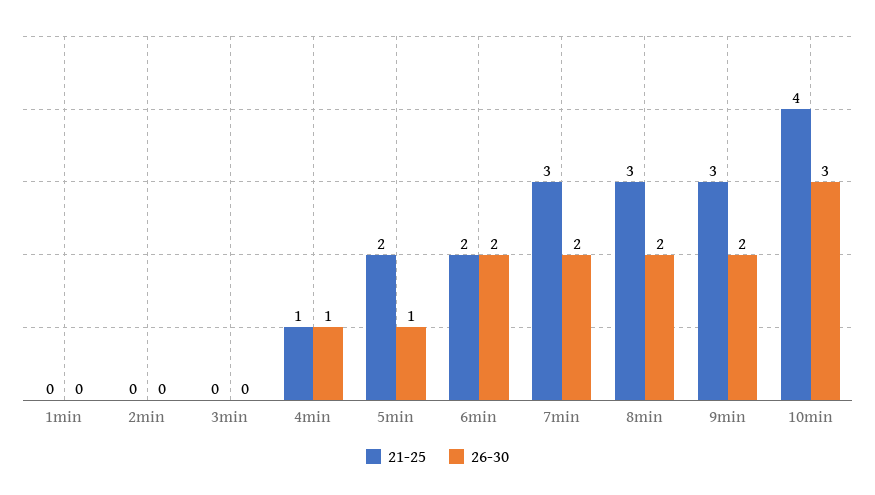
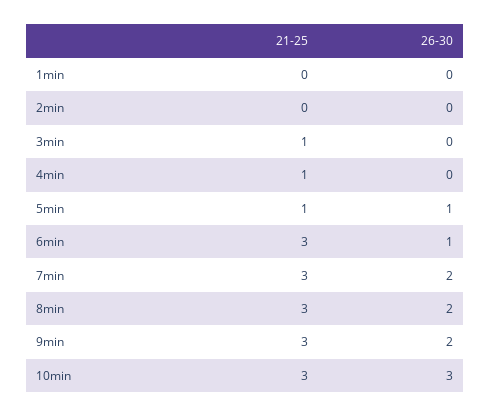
  {
    "21-25": {
      "1min": 0,
      "2min": 0,
-     "3min": 0,
+     "3min": 1,
      "4min": 1,
-     "5min": 2,
+     "5min": 1,
-     "6min": 2,
+     "6min": 3,
      "7min": 3,
      "8min": 3,
      "9min": 3,
-     "10min": 4
+     "10min": 3
    },
    "26-30": {
      "1min": 0,
      "2min": 0,
      "3min": 0,
-     "4min": 1,
+     "4min": 0,
      "5min": 1,
-     "6min": 2,
+     "6min": 1,
      "7min": 2,
      "8min": 2,
      "9min": 2,
      "10min": 3
    }
  }

